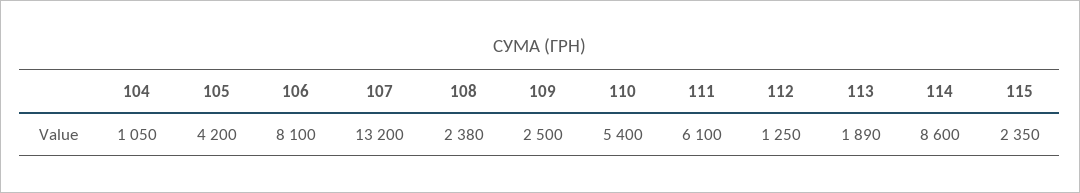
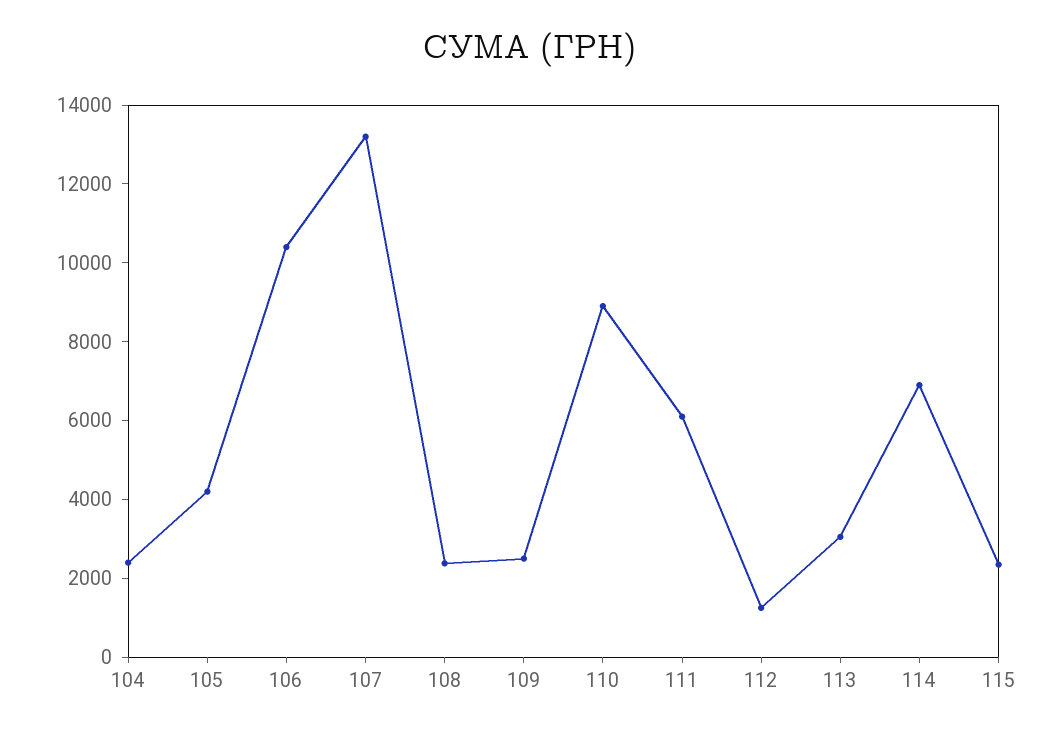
  {
-   "104": 1050,
+   "104": 2500,
    "105": 4200,
-   "106": 8100,
+   "106": 10500,
    "107": 13200,
    "108": 2380,
    "109": 2500,
-   "110": 5400,
+   "110": 9000,
    "111": 6100,
    "112": 1250,
-   "113": 1890,
+   "113": 3000,
-   "114": 8600,
+   "114": 7000,
    "115": 2350
  }

